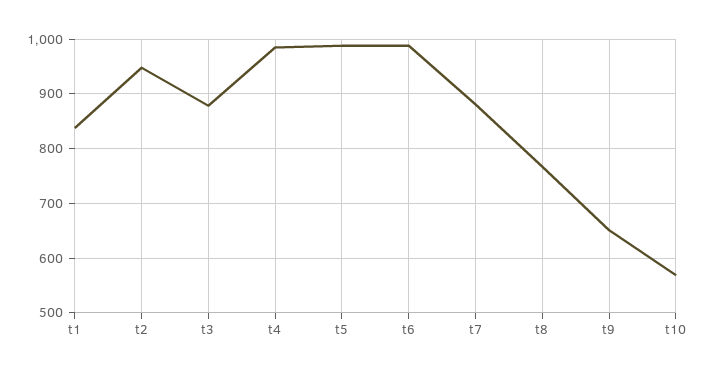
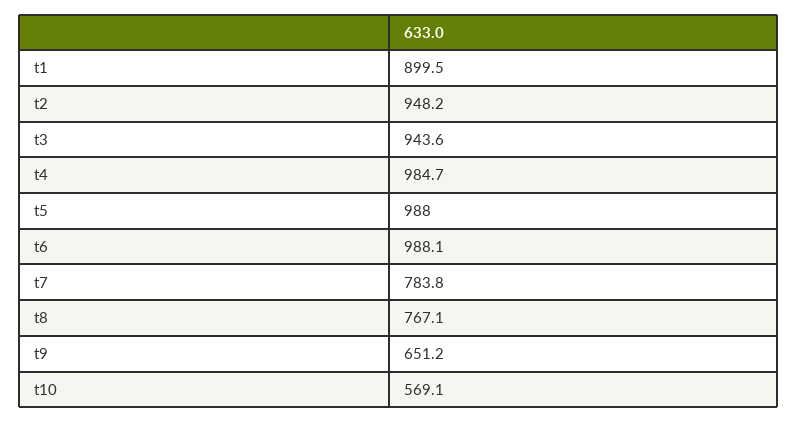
  {
-   "t1": 840,
+   "t1": 899.5,
    "t2": 948.2,
-   "t3": 880,
+   "t3": 943.6,
    "t4": 984.7,
    "t5": 988,
    "t6": 988.1,
-   "t7": 880,
+   "t7": 783.8,
    "t8": 767.1,
    "t9": 651.2,
    "t10": 569.1
  }

